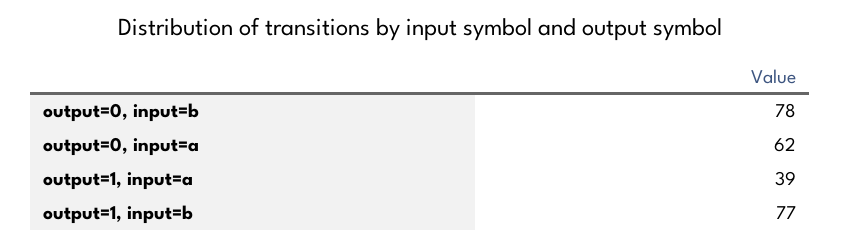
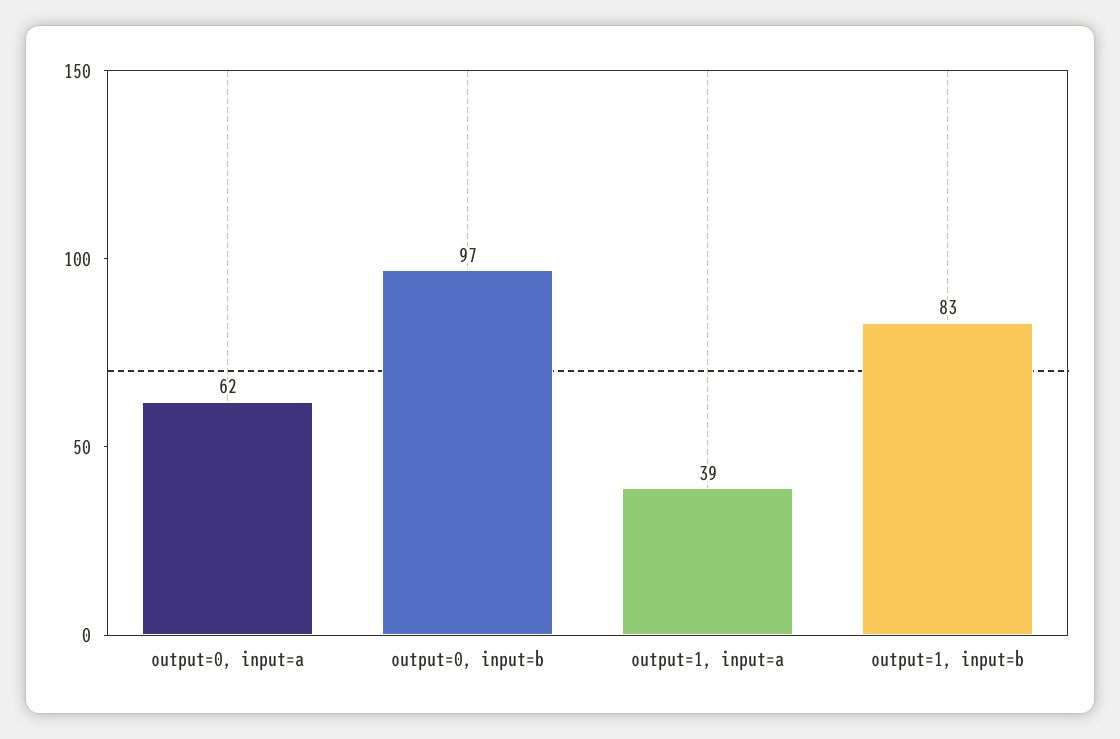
  {
-   "output=0, input=b": 78,
+   "output=0, input=b": 97,
    "output=0, input=a": 62,
    "output=1, input=a": 39,
-   "output=1, input=b": 77
+   "output=1, input=b": 83
  }

